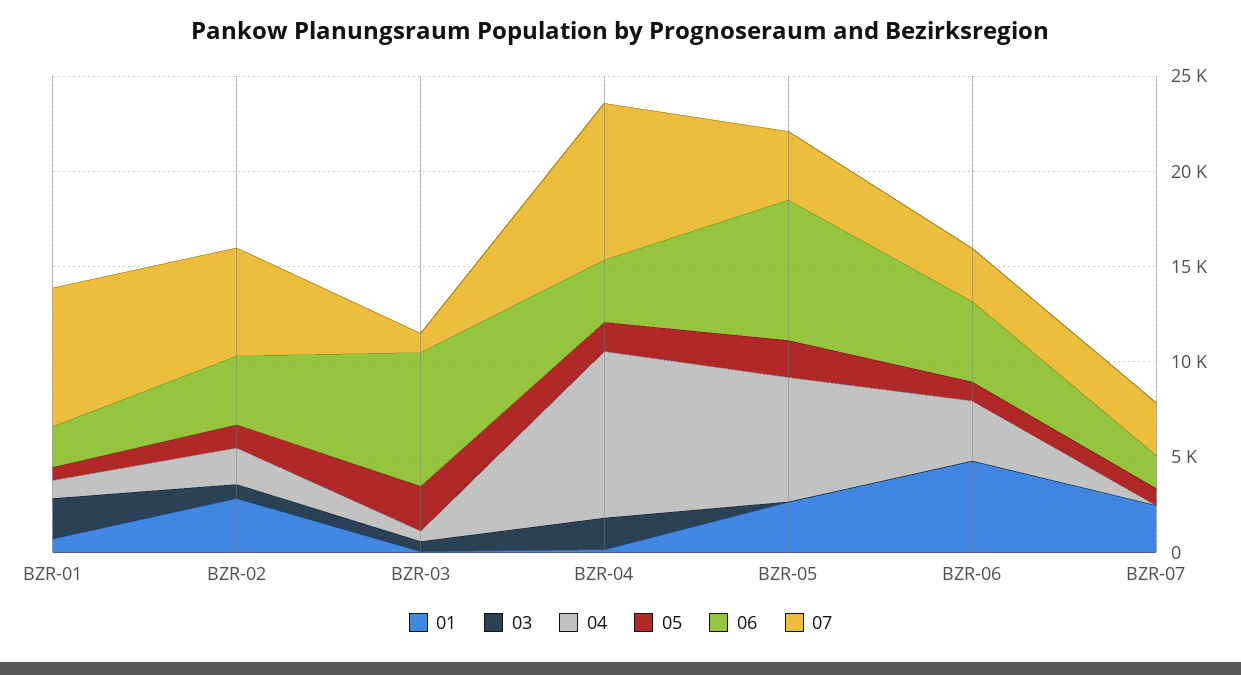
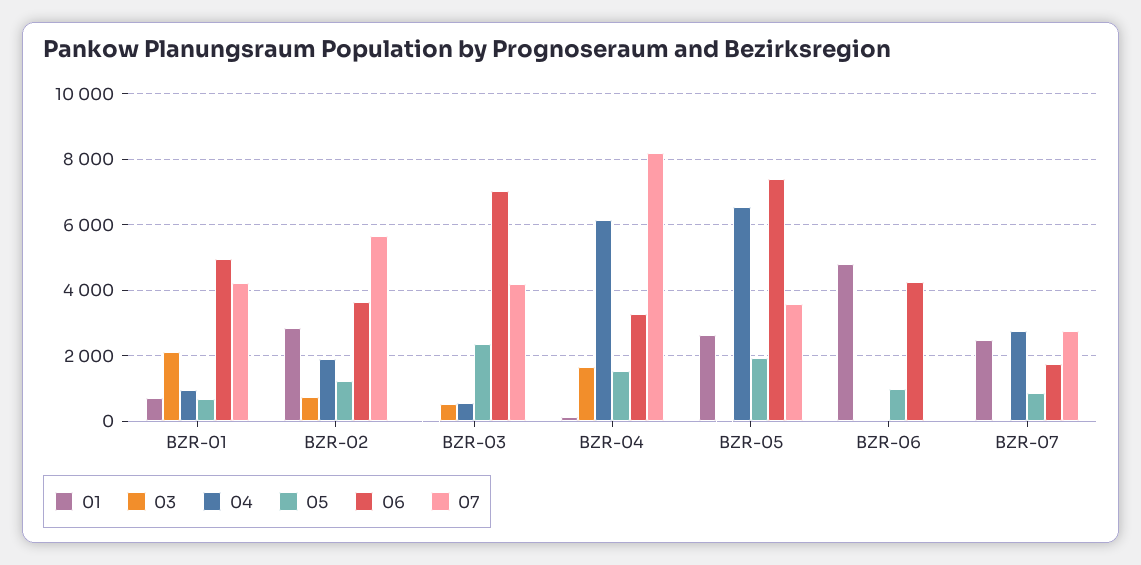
  {
    "01": {
      "BZR-01": 800,
      "BZR-02": 2800,
      "BZR-03": 0,
      "BZR-04": 200,
      "BZR-05": 2600,
      "BZR-06": 4800,
      "BZR-07": 2400
    },
    "03": {
      "BZR-01": 2200,
      "BZR-02": 800,
      "BZR-03": 600,
      "BZR-04": 1600,
      "BZR-05": 0,
      "BZR-06": 0,
      "BZR-07": 0
    },
    "04": {
      "BZR-01": 1000,
      "BZR-02": 2000,
      "BZR-03": 600,
-     "BZR-04": 9000,
+     "BZR-04": 6200,
      "BZR-05": 6600,
-     "BZR-06": 3000,
+     "BZR-06": 0,
-     "BZR-07": 0
+     "BZR-07": 2800
    },
    "05": {
      "BZR-01": 600,
      "BZR-02": 1200,
      "BZR-03": 2400,
      "BZR-04": 1600,
      "BZR-05": 2000,
      "BZR-06": 1000,
      "BZR-07": 800
    },
    "06": {
-     "BZR-01": 2000,
+     "BZR-01": 5000,
      "BZR-02": 3600,
      "BZR-03": 7000,
      "BZR-04": 3200,
      "BZR-05": 7400,
      "BZR-06": 4200,
      "BZR-07": 1800
    },
    "07": {
-     "BZR-01": 7000,
+     "BZR-01": 4200,
      "BZR-02": 5600,
-     "BZR-03": 1000,
+     "BZR-03": 4200,
      "BZR-04": 8200,
      "BZR-05": 3600,
-     "BZR-06": 3000,
+     "BZR-06": 0,
      "BZR-07": 2800
    }
  }

